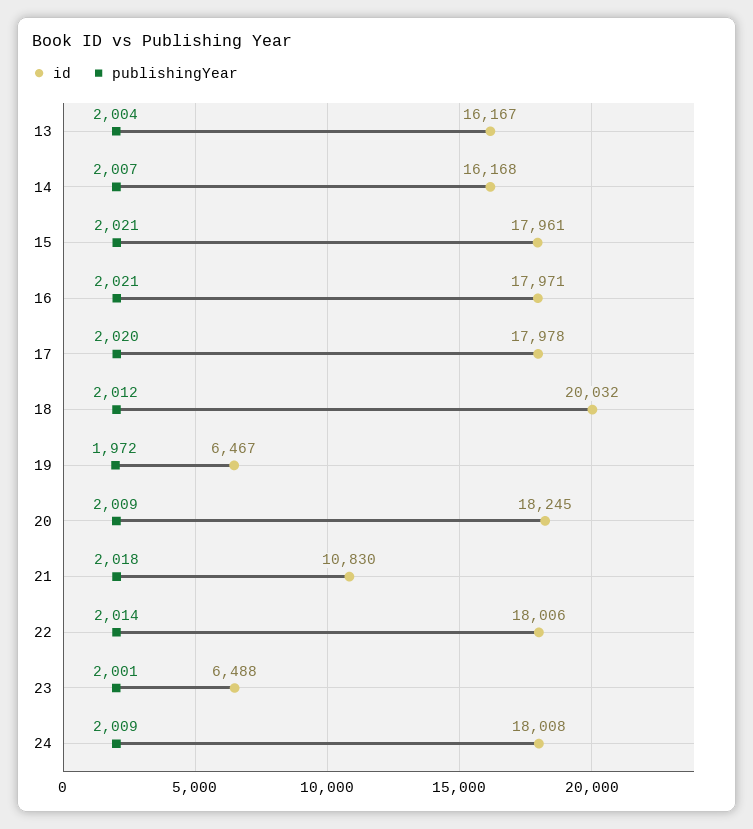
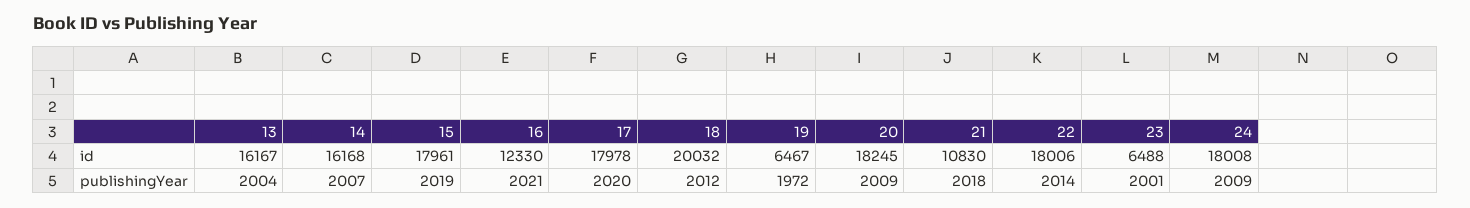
  {
    "id": {
      "13": 16167,
      "14": 16168,
      "15": 17961,
-     "16": 17971,
+     "16": 12330,
      "17": 17978,
      "18": 20032,
      "19": 6467,
      "20": 18245,
      "21": 10830,
      "22": 18006,
      "23": 6488,
      "24": 18008
    },
    "publishingYear": {
      "13": 2004,
      "14": 2007,
-     "15": 2021,
+     "15": 2019,
      "16": 2021,
      "17": 2020,
      "18": 2012,
      "19": 1972,
      "20": 2009,
      "21": 2018,
      "22": 2014,
      "23": 2001,
      "24": 2009
    }
  }

